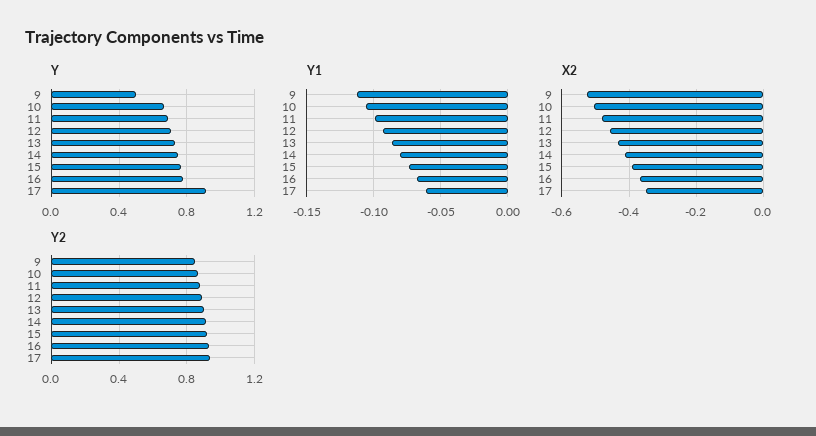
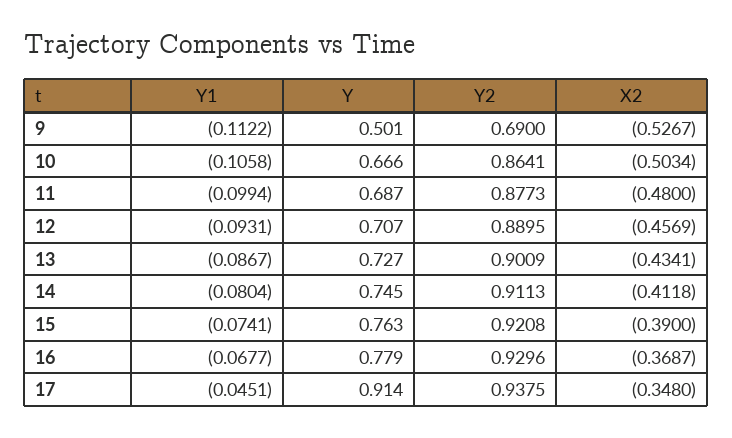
  {
    "Y": {
      "9": 0.501,
      "10": 0.666,
      "11": 0.687,
      "12": 0.707,
      "13": 0.727,
      "14": 0.745,
      "15": 0.763,
      "16": 0.779,
      "17": 0.914
    },
    "Y1": {
      "9": -0.1122,
      "10": -0.1058,
      "11": -0.0994,
      "12": -0.0931,
      "13": -0.0867,
      "14": -0.0804,
      "15": -0.0741,
      "16": -0.0677,
-     "17": -0.06
+     "17": -0.0451
    },
    "X2": {
      "9": -0.5267,
      "10": -0.5034,
      "11": -0.48,
      "12": -0.4569,
      "13": -0.4341,
      "14": -0.4118,
      "15": -0.39,
      "16": -0.3687,
      "17": -0.348
    },
    "Y2": {
-     "9": 0.85,
+     "9": 0.69,
      "10": 0.8641,
      "11": 0.8773,
      "12": 0.8895,
      "13": 0.9009,
      "14": 0.9113,
      "15": 0.9208,
      "16": 0.9296,
      "17": 0.9375
    }
  }

